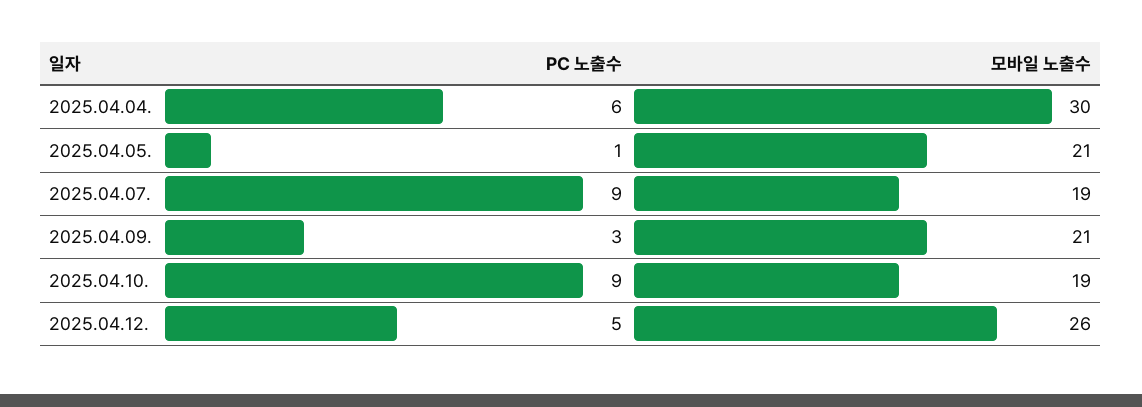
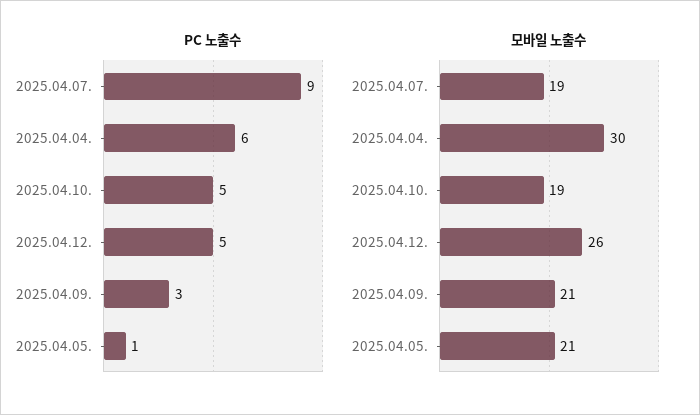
  {
    "PC 노출수": {
      "2025.04.04.": 6,
      "2025.04.05.": 1,
      "2025.04.07.": 9,
      "2025.04.09.": 3,
-     "2025.04.10.": 9,
+     "2025.04.10.": 5,
      "2025.04.12.": 5
    },
    "모바일 노출수": {
      "2025.04.04.": 30,
      "2025.04.05.": 21,
      "2025.04.07.": 19,
      "2025.04.09.": 21,
      "2025.04.10.": 19,
      "2025.04.12.": 26
    }
  }

